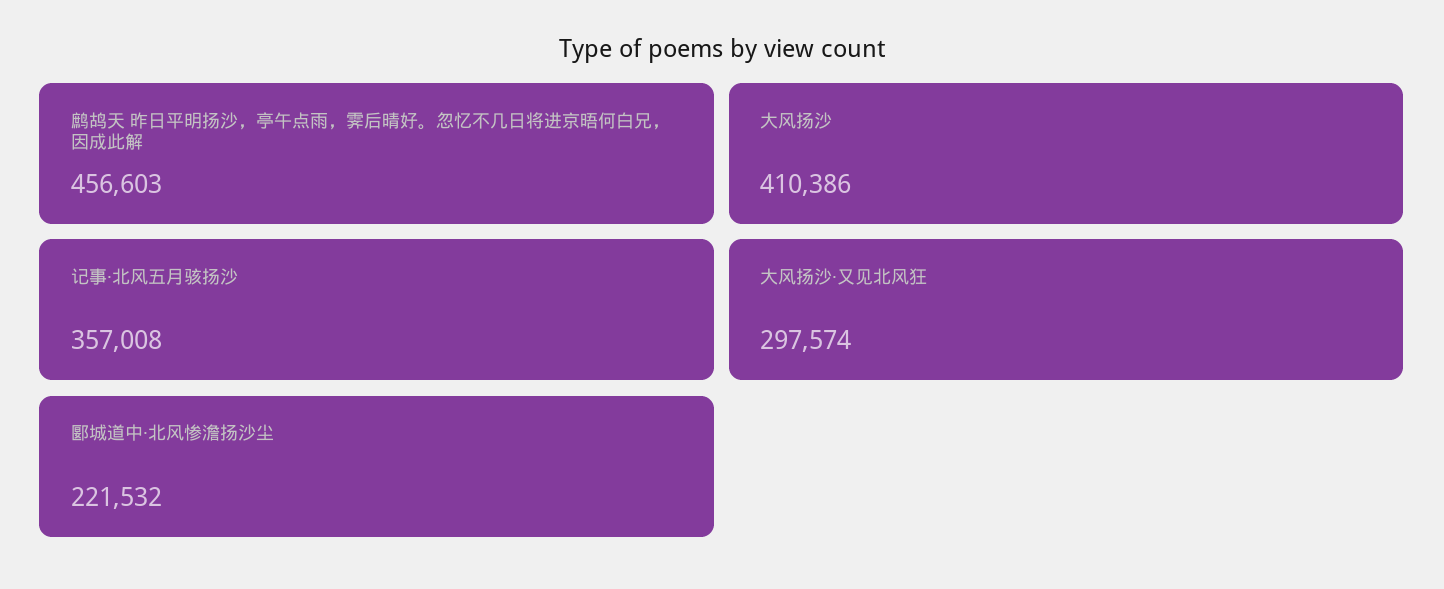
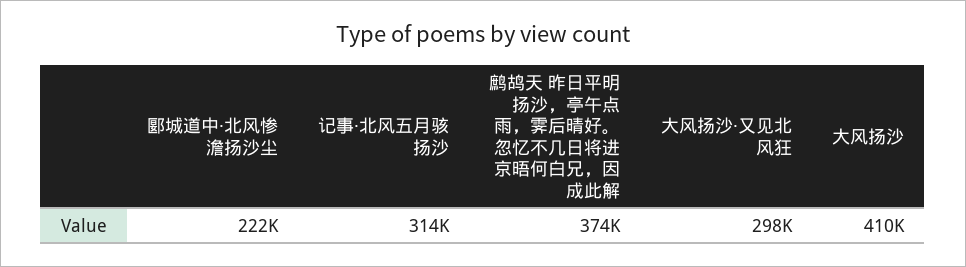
  {
-   "鹧鸪天 昨日平明扬沙，亭午点雨，霁后晴好。忽忆不几日将进京晤何白兄，因成此解": 456603,
+   "鹧鸪天 昨日平明扬沙，亭午点雨，霁后晴好。忽忆不几日将进京晤何白兄，因成此解": 374000,
    "大风扬沙": 410386,
-   "记事·北风五月骇扬沙": 357008,
+   "记事·北风五月骇扬沙": 314000,
    "大风扬沙·又见北风狂": 297574,
    "郾城道中·北风惨澹扬沙尘": 221532
  }

